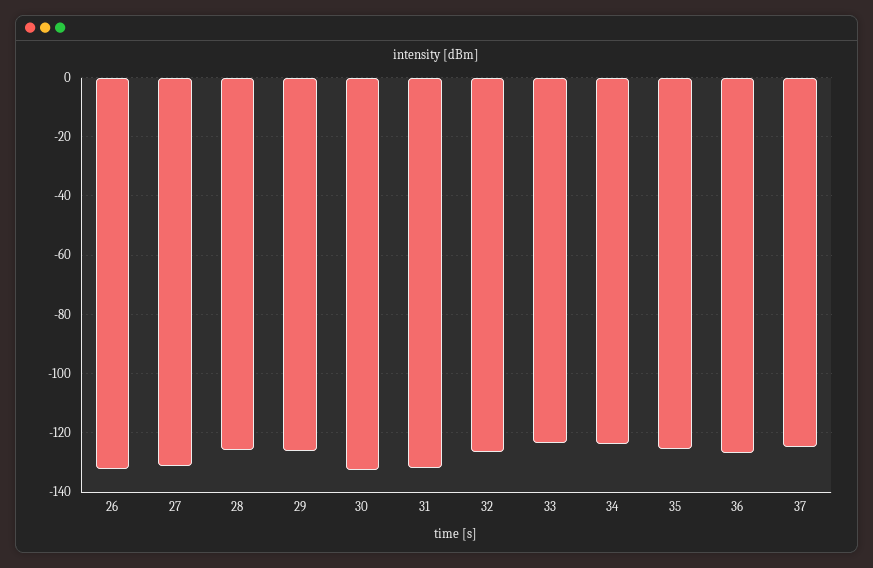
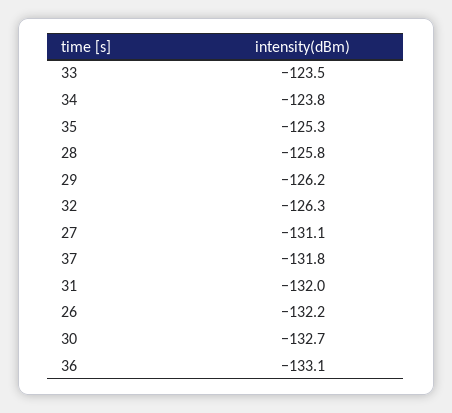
  {
    "26": -132.2,
    "27": -131.1,
    "28": -125.8,
    "29": -126.2,
    "30": -132.7,
    "31": -132,
    "32": -126.3,
    "33": -123.5,
    "34": -123.8,
    "35": -125.3,
-   "36": -127.5,
+   "36": -133.1,
-   "37": -125
+   "37": -131.8
  }

